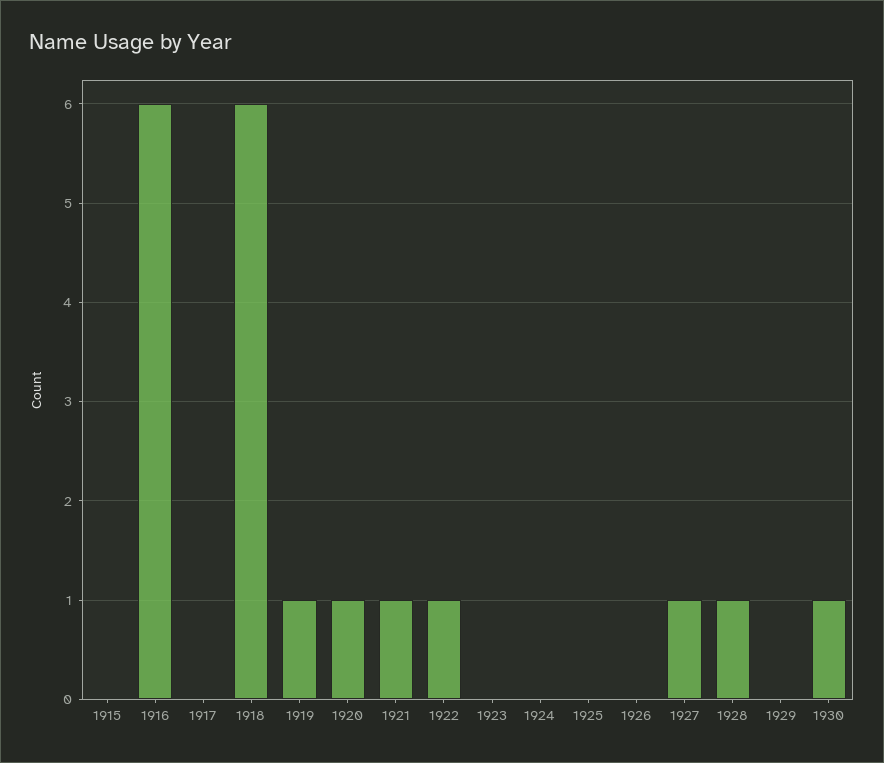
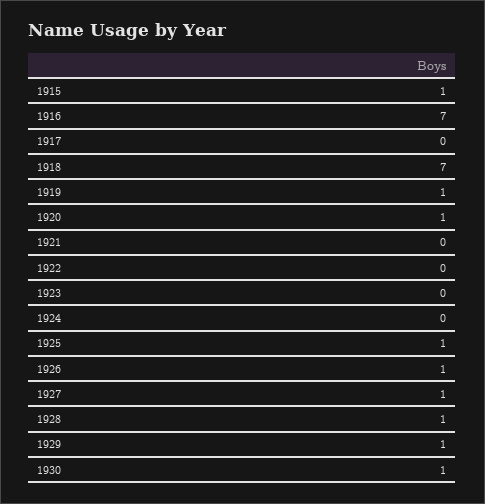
  {
-   "1915": 0,
+   "1915": 1,
-   "1916": 6,
+   "1916": 7,
    "1917": 0,
-   "1918": 6,
+   "1918": 7,
    "1919": 1,
    "1920": 1,
-   "1921": 1,
+   "1921": 0,
-   "1922": 1,
+   "1922": 0,
    "1923": 0,
    "1924": 0,
-   "1925": 0,
+   "1925": 1,
-   "1926": 0,
+   "1926": 1,
    "1927": 1,
    "1928": 1,
-   "1929": 0,
+   "1929": 1,
    "1930": 1
  }

